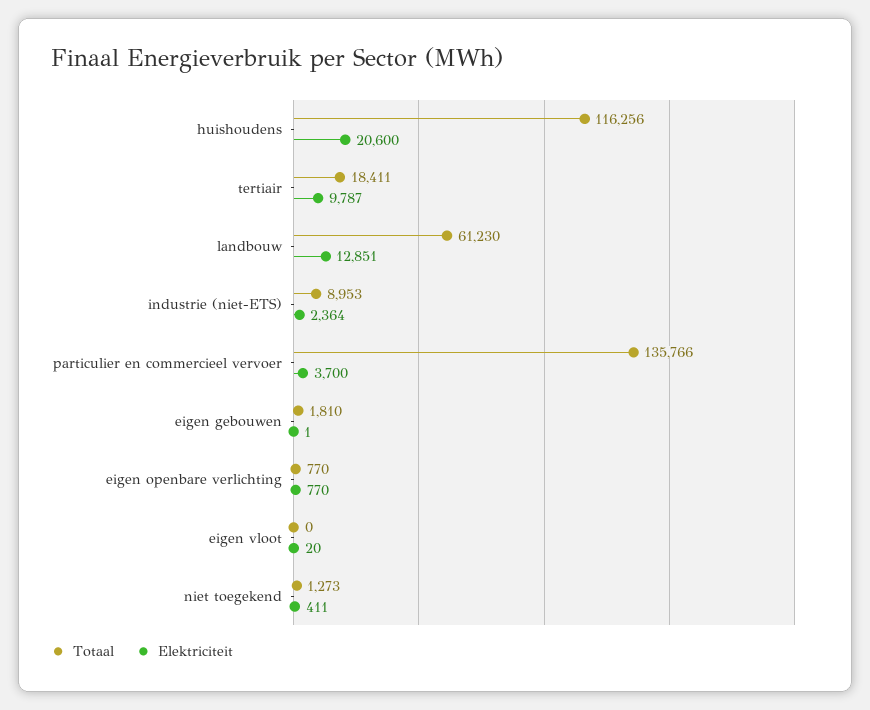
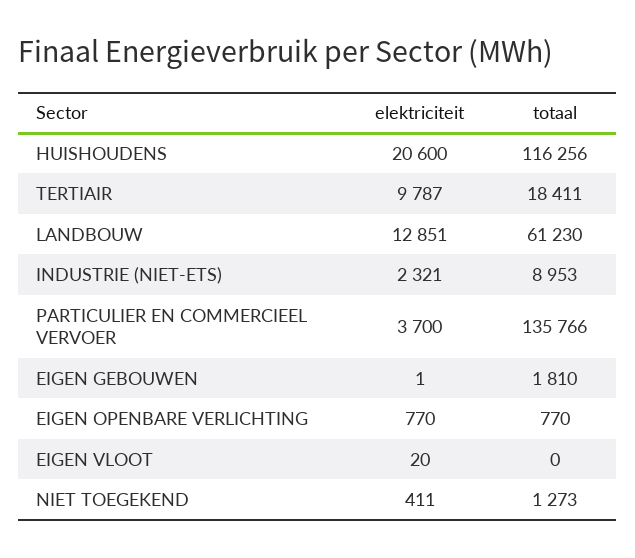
  {
    "Totaal": {
      "huishoudens": 116256,
      "tertiair": 18411,
      "landbouw": 61230,
      "industrie (niet-ETS)": 8953,
      "particulier en commercieel vervoer": 135766,
      "eigen gebouwen": 1810,
      "eigen openbare verlichting": 770,
      "eigen vloot": 0,
      "niet toegekend": 1273
    },
    "Elektriciteit": {
      "huishoudens": 20600,
      "tertiair": 9787,
      "landbouw": 12851,
-     "industrie (niet-ETS)": 2364,
+     "industrie (niet-ETS)": 2321,
      "particulier en commercieel vervoer": 3700,
      "eigen gebouwen": 1,
      "eigen openbare verlichting": 770,
      "eigen vloot": 20,
      "niet toegekend": 411
    }
  }

